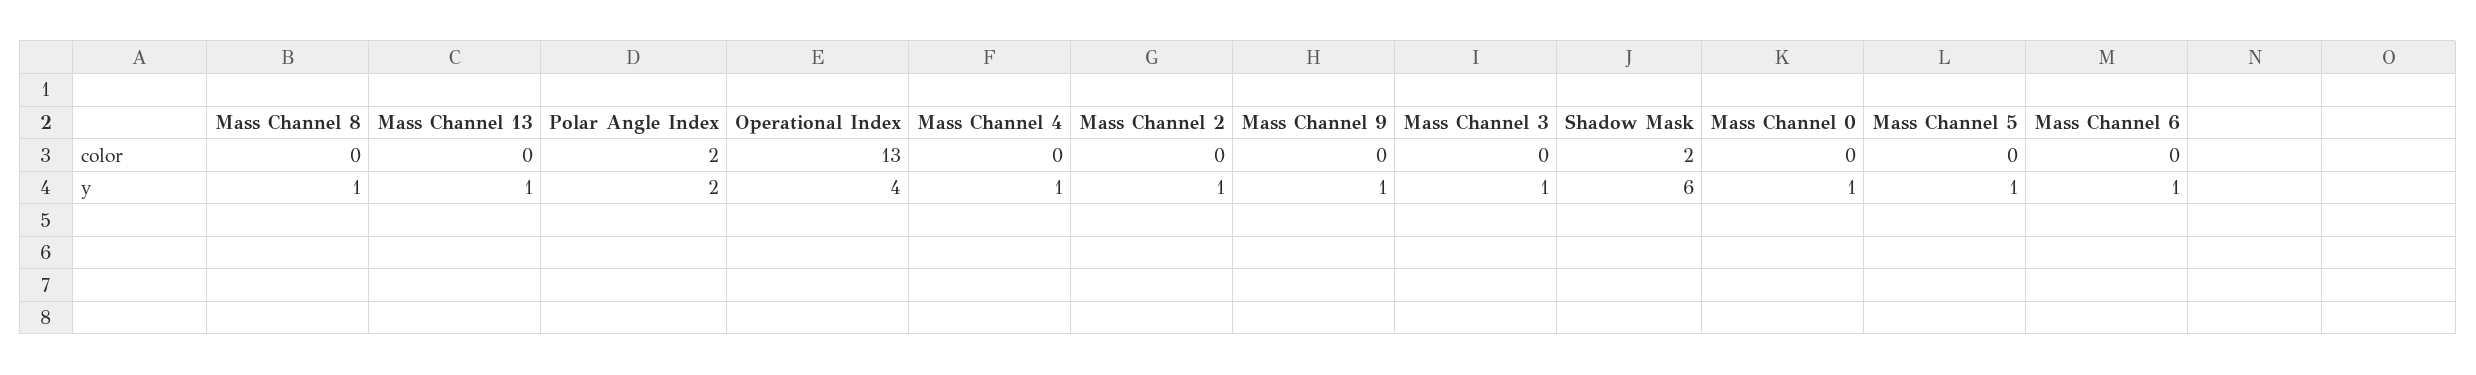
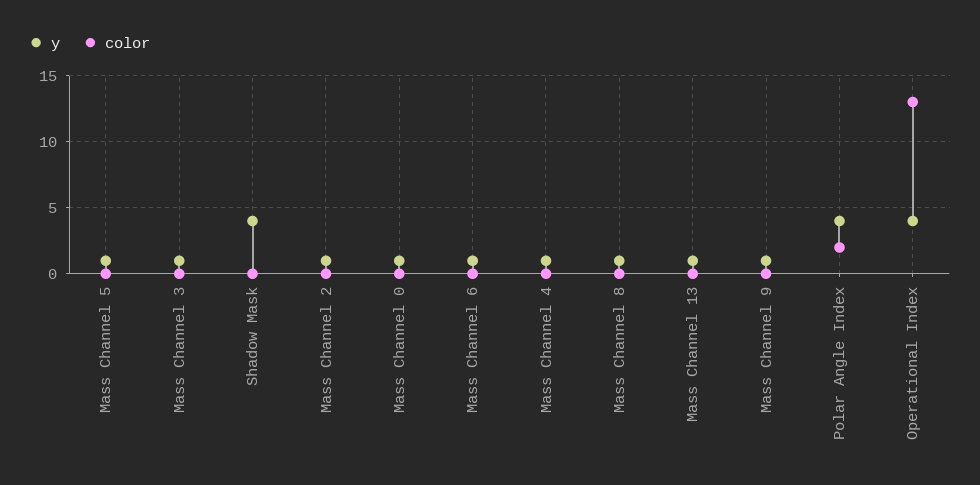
  {
    "color": {
      "Mass Channel 8": 0,
      "Mass Channel 13": 0,
      "Polar Angle Index": 2,
      "Operational Index": 13,
      "Mass Channel 4": 0,
      "Mass Channel 2": 0,
      "Mass Channel 9": 0,
      "Mass Channel 3": 0,
-     "Shadow Mask": 2,
+     "Shadow Mask": 0,
      "Mass Channel 0": 0,
      "Mass Channel 5": 0,
      "Mass Channel 6": 0
    },
    "y": {
      "Mass Channel 8": 1,
      "Mass Channel 13": 1,
-     "Polar Angle Index": 2,
+     "Polar Angle Index": 4,
      "Operational Index": 4,
      "Mass Channel 4": 1,
      "Mass Channel 2": 1,
      "Mass Channel 9": 1,
      "Mass Channel 3": 1,
-     "Shadow Mask": 6,
+     "Shadow Mask": 4,
      "Mass Channel 0": 1,
      "Mass Channel 5": 1,
      "Mass Channel 6": 1
    }
  }

